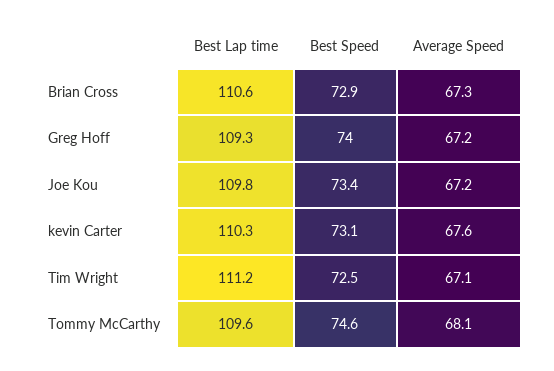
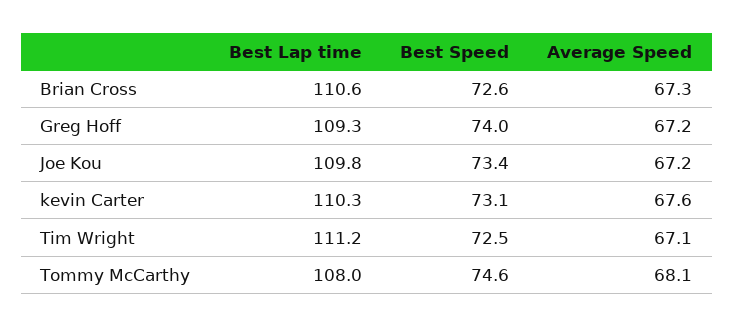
  {
    "Best Lap time": {
      "Brian Cross": 110.6,
      "Greg Hoff": 109.3,
      "Joe Kou": 109.8,
      "kevin Carter": 110.3,
      "Tim Wright": 111.2,
-     "Tommy McCarthy": 109.6
+     "Tommy McCarthy": 108
    },
    "Best Speed": {
-     "Brian Cross": 72.9,
+     "Brian Cross": 72.6,
      "Greg Hoff": 74,
      "Joe Kou": 73.4,
      "kevin Carter": 73.1,
      "Tim Wright": 72.5,
      "Tommy McCarthy": 74.6
    },
    "Average Speed": {
      "Brian Cross": 67.3,
      "Greg Hoff": 67.2,
      "Joe Kou": 67.2,
      "kevin Carter": 67.6,
      "Tim Wright": 67.1,
      "Tommy McCarthy": 68.1
    }
  }

